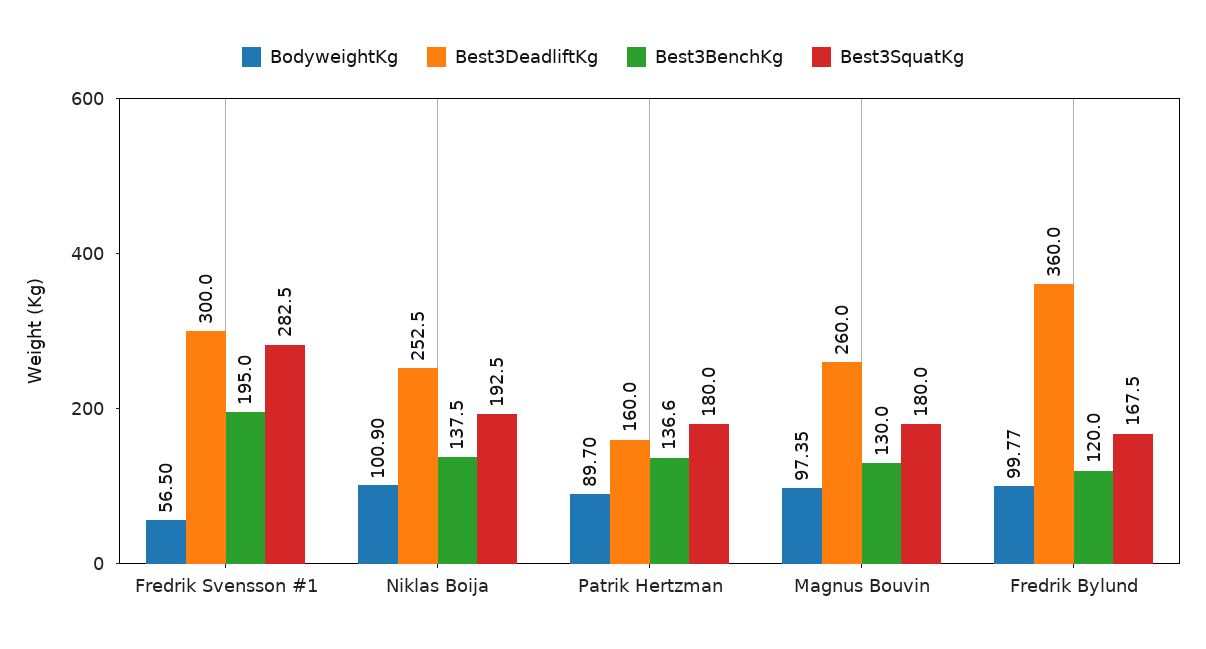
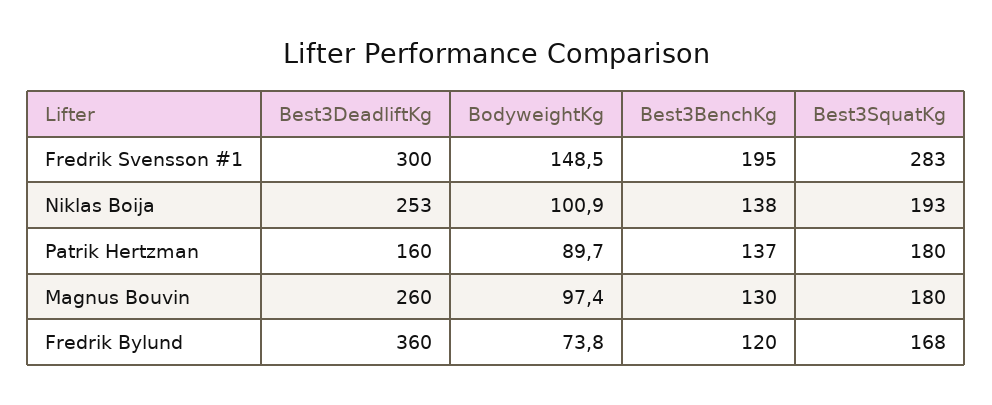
  {
    "BodyweightKg": {
-     "Fredrik Svensson #1": 56.5,
+     "Fredrik Svensson #1": 148.5,
      "Niklas Boija": 100.9,
      "Patrik Hertzman": 89.7,
      "Magnus Bouvin": 97.35,
-     "Fredrik Bylund": 99.77
+     "Fredrik Bylund": 73.8
    },
    "Best3DeadliftKg": {
      "Fredrik Svensson #1": 300,
      "Niklas Boija": 252.5,
      "Patrik Hertzman": 160,
      "Magnus Bouvin": 260,
      "Fredrik Bylund": 360
    },
    "Best3BenchKg": {
      "Fredrik Svensson #1": 195,
      "Niklas Boija": 137.5,
      "Patrik Hertzman": 136.6,
      "Magnus Bouvin": 130,
      "Fredrik Bylund": 120
    },
    "Best3SquatKg": {
      "Fredrik Svensson #1": 282.5,
      "Niklas Boija": 192.5,
      "Patrik Hertzman": 180,
      "Magnus Bouvin": 180,
      "Fredrik Bylund": 167.5
    }
  }

